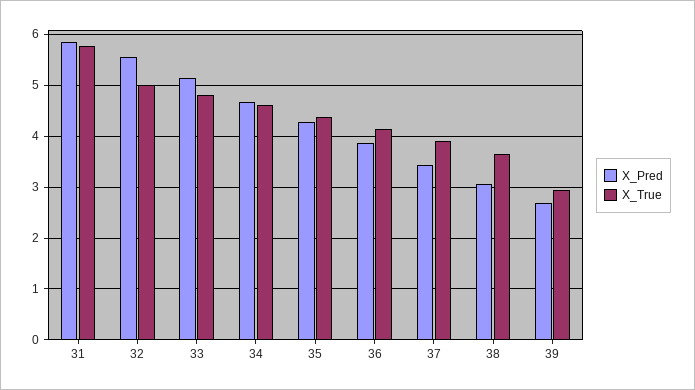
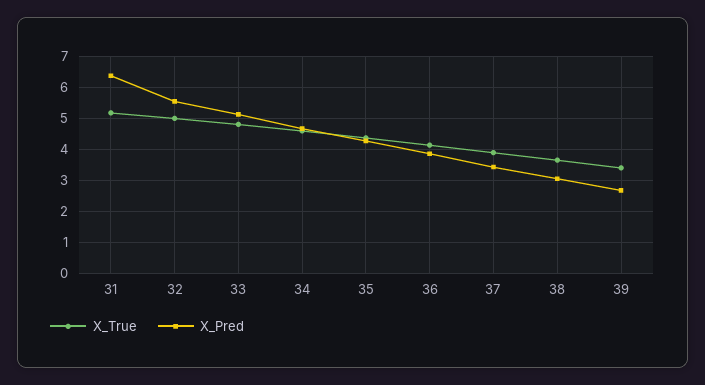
  {
    "X_Pred": {
-     "31": 5.8,
+     "31": 6.4,
      "32": 5.6,
      "33": 5.2,
      "34": 4.6,
      "35": 4.2,
      "36": 3.8,
      "37": 3.4,
      "38": 3,
      "39": 2.6
    },
    "X_True": {
-     "31": 5.8,
+     "31": 5.2,
      "32": 5,
      "33": 4.8,
      "34": 4.6,
      "35": 4.4,
      "36": 4.2,
      "37": 4,
      "38": 3.6,
-     "39": 3
+     "39": 3.4
    }
  }

